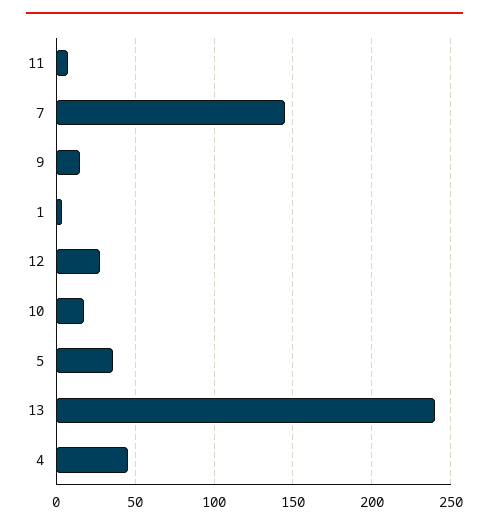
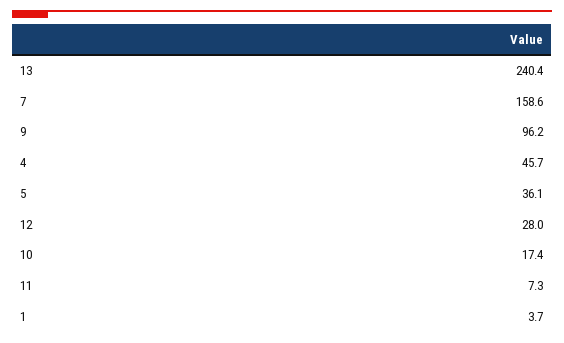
  {
    "11": 7.3,
-   "7": 145,
+   "7": 158.6,
-   "9": 15,
+   "9": 96.2,
    "1": 3.7,
    "12": 28,
    "10": 17.4,
    "5": 36.1,
    "13": 240.4,
    "4": 45.7
  }

